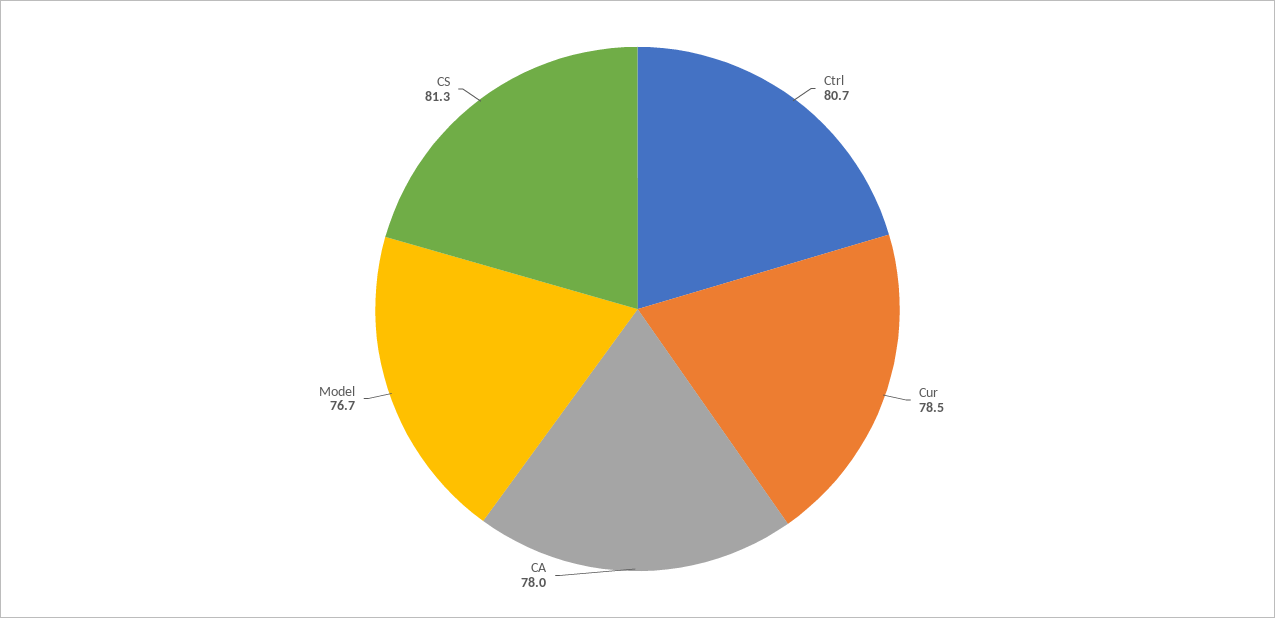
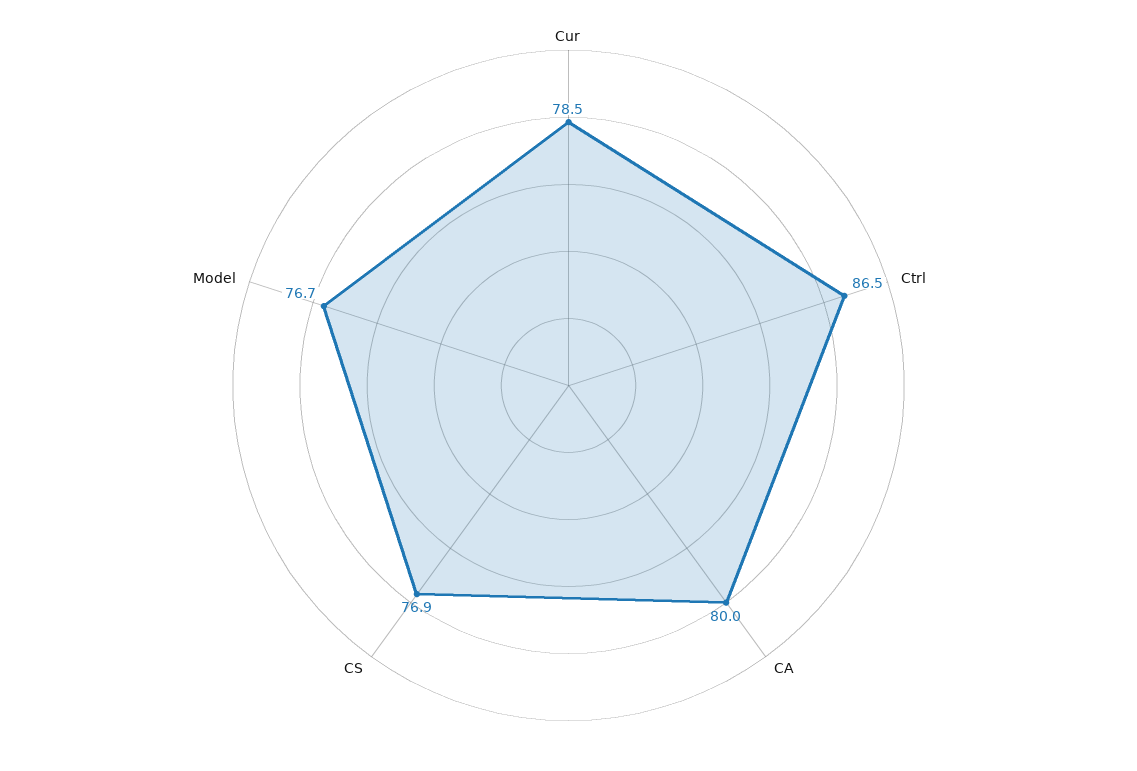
  {
-   "Ctrl": 80.7,
+   "Ctrl": 86.5,
    "Cur": 78.5,
-   "CA": 78,
+   "CA": 80,
    "Model": 76.7,
-   "CS": 81.3
+   "CS": 76.9
  }

